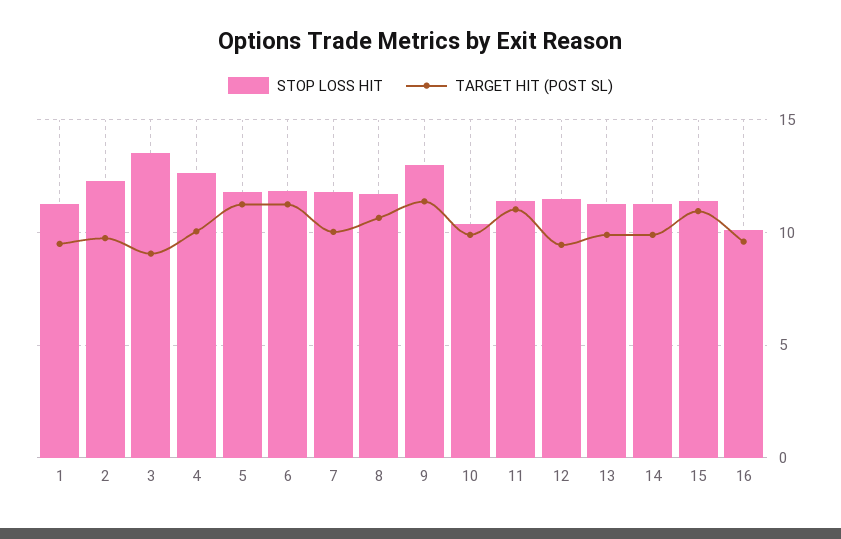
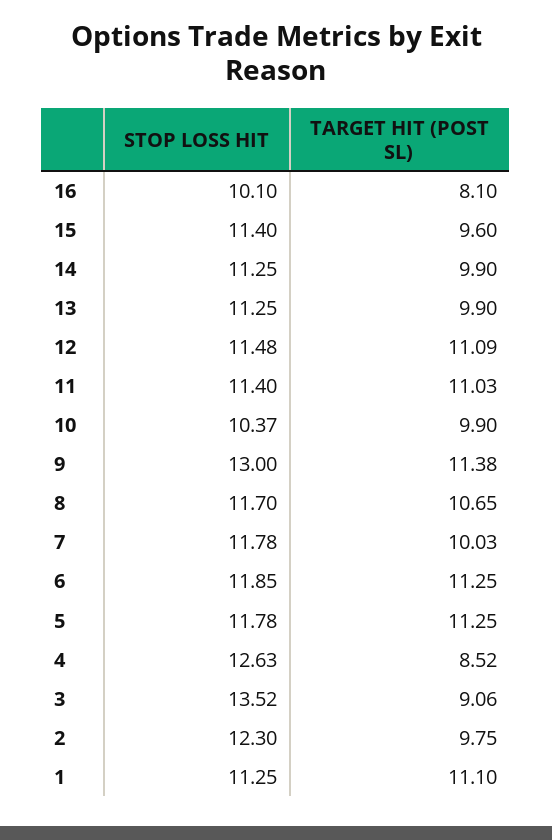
  {
    "STOP LOSS HIT": {
      "1": 11.25,
      "2": 12.3,
      "3": 13.52,
      "4": 12.63,
      "5": 11.78,
      "6": 11.85,
      "7": 11.78,
      "8": 11.7,
      "9": 13,
      "10": 10.37,
      "11": 11.4,
      "12": 11.48,
      "13": 11.25,
      "14": 11.25,
      "15": 11.4,
      "16": 10.1
    },
    "TARGET HIT (POST SL)": {
-     "1": 9.5,
+     "1": 11.1,
      "2": 9.75,
      "3": 9.06,
-     "4": 10,
+     "4": 8.52,
      "5": 11.25,
      "6": 11.25,
      "7": 10.03,
      "8": 10.65,
      "9": 11.38,
      "10": 9.9,
      "11": 11.03,
-     "12": 9.5,
+     "12": 11.09,
      "13": 9.9,
      "14": 9.9,
-     "15": 11,
+     "15": 9.6,
-     "16": 9.5
+     "16": 8.1
    }
  }

